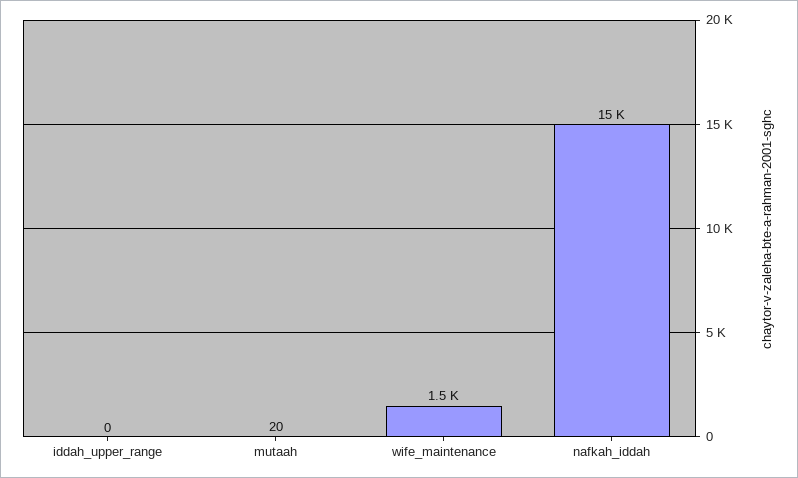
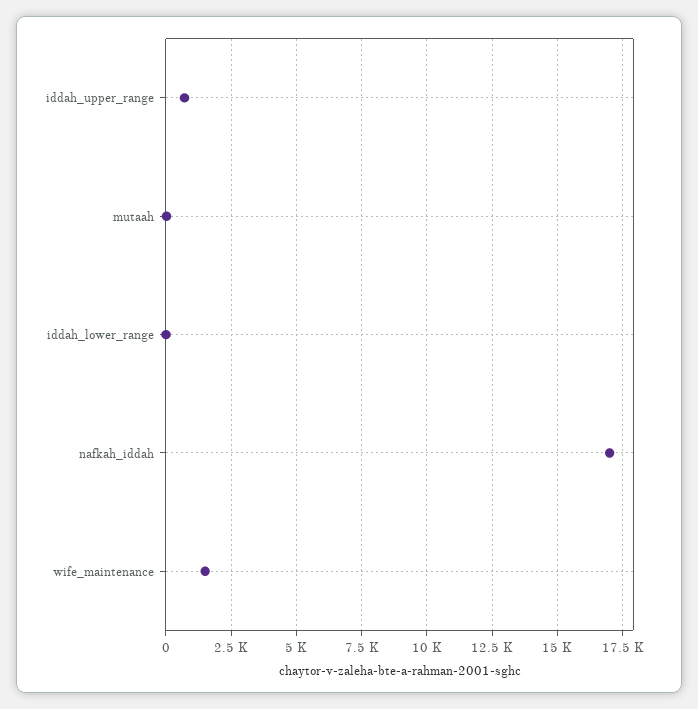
  {
-   "iddah_upper_range": 0,
+   "iddah_upper_range": 750,
    "mutaah": 20,
    "wife_maintenance": 1500,
-   "nafkah_iddah": 15000
+   "nafkah_iddah": 17000,
+   "iddah_lower_range": 0
  }

